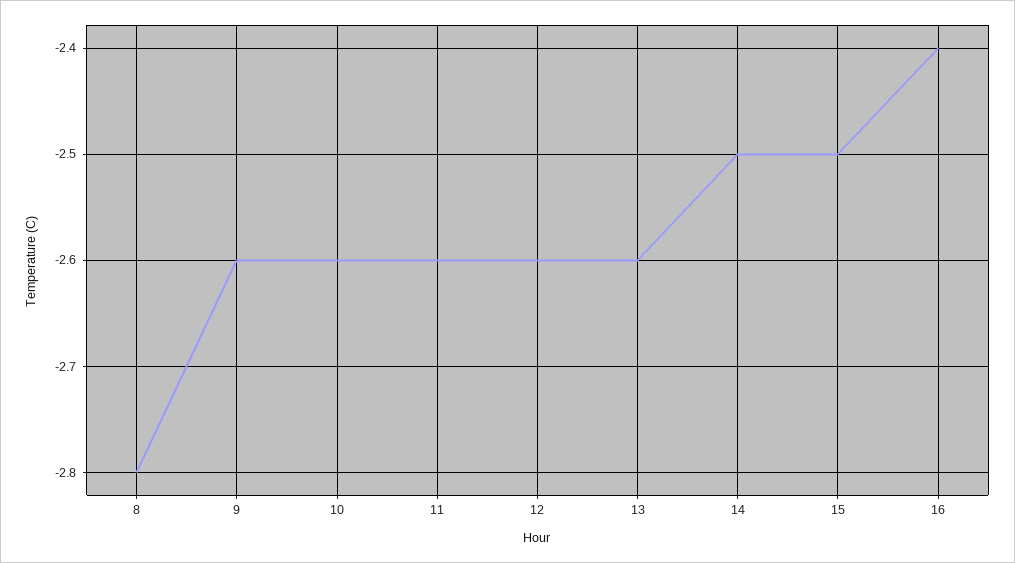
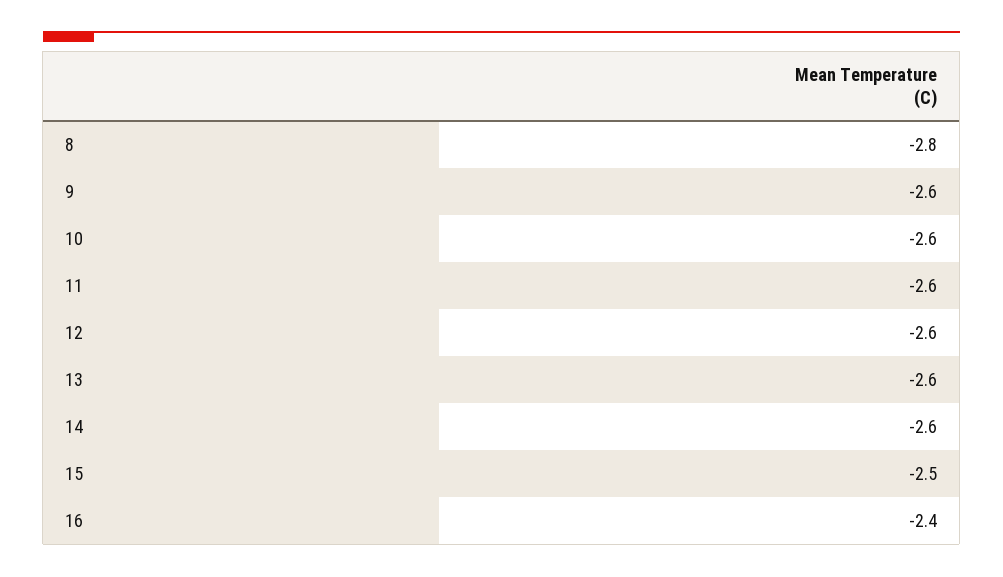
  {
    "8": -2.8,
    "9": -2.6,
    "10": -2.6,
    "11": -2.6,
    "12": -2.6,
    "13": -2.6,
-   "14": -2.5,
+   "14": -2.6,
    "15": -2.5,
    "16": -2.4
  }

